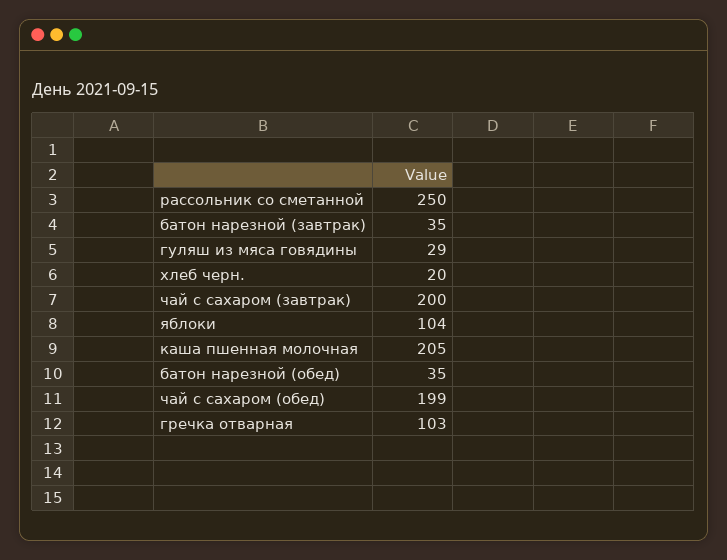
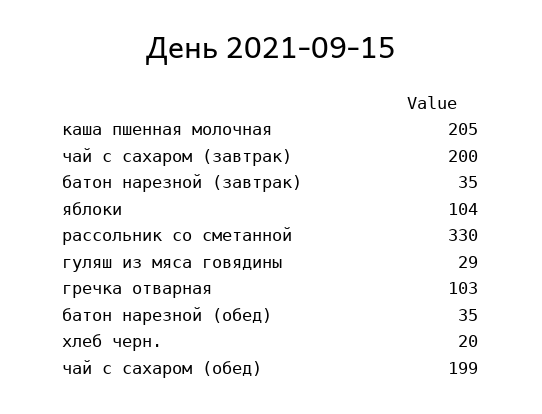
  {
-   "рассольник со сметанной": 250,
+   "рассольник со сметанной": 330,
    "батон нарезной (завтрак)": 35,
    "гуляш из мяса говядины": 29,
    "хлеб черн.": 20,
    "чай с сахаром (завтрак)": 200,
    "яблоки": 104,
    "каша пшенная молочная": 205,
    "батон нарезной (обед)": 35,
    "чай с сахаром (обед)": 199,
    "гречка отварная": 103
  }

